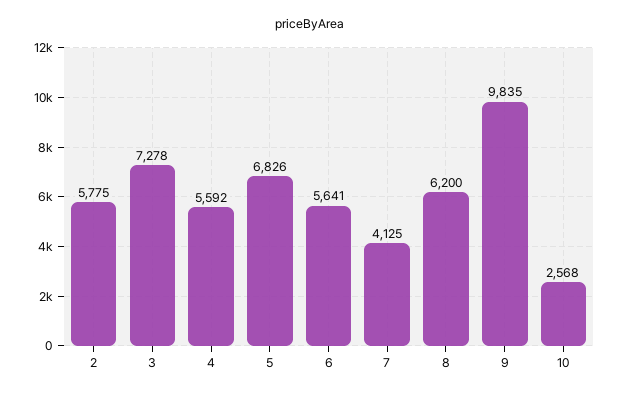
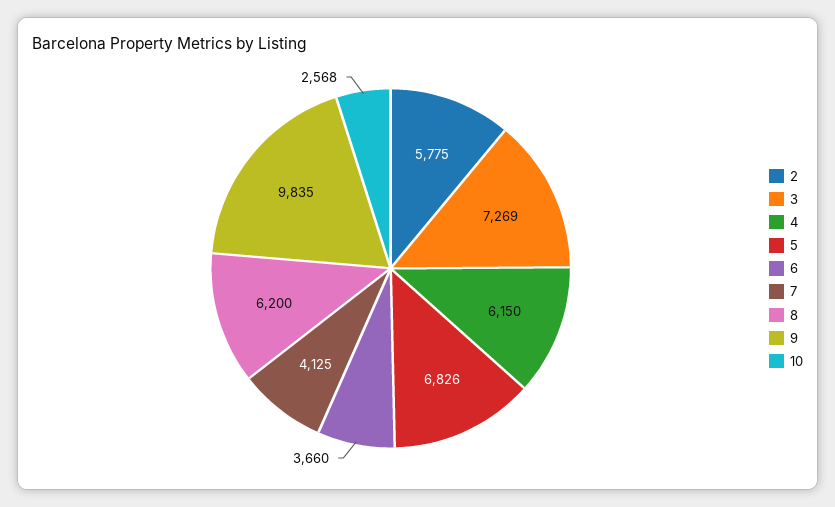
  {
    "2": 5775,
-   "3": 7278,
+   "3": 7269,
-   "4": 5592,
+   "4": 6150,
    "5": 6826,
-   "6": 5641,
+   "6": 3660,
    "7": 4125,
    "8": 6200,
    "9": 9835,
    "10": 2568
  }

